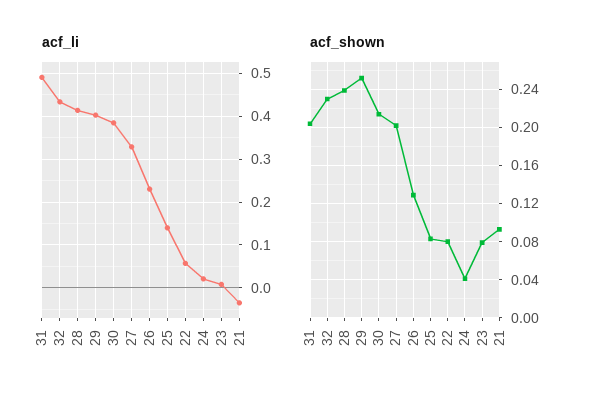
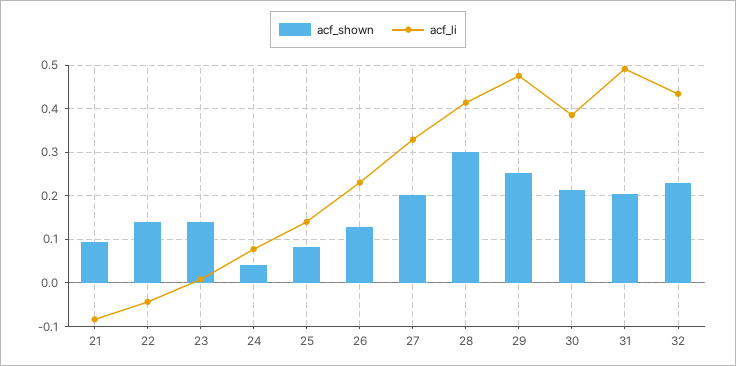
  {
    "acf_li": {
      "31": 0.5,
      "32": 0.44,
      "28": 0.42,
-     "29": 0.4,
+     "29": 0.48,
      "30": 0.38,
      "27": 0.32,
      "26": 0.24,
      "25": 0.14,
-     "22": 0.06,
+     "22": -0.04,
-     "24": 0.02,
+     "24": 0.08,
      "23": 0,
-     "21": -0.04
+     "21": -0.08
    },
    "acf_shown": {
      "31": 0.2,
      "32": 0.23,
-     "28": 0.24,
+     "28": 0.3,
      "29": 0.25,
      "30": 0.21,
      "27": 0.2,
      "26": 0.13,
      "25": 0.08,
-     "22": 0.08,
+     "22": 0.14,
      "24": 0.04,
-     "23": 0.08,
+     "23": 0.14,
      "21": 0.09
    }
  }

